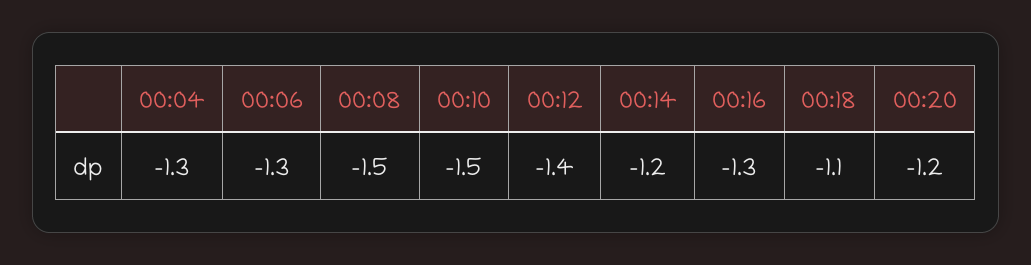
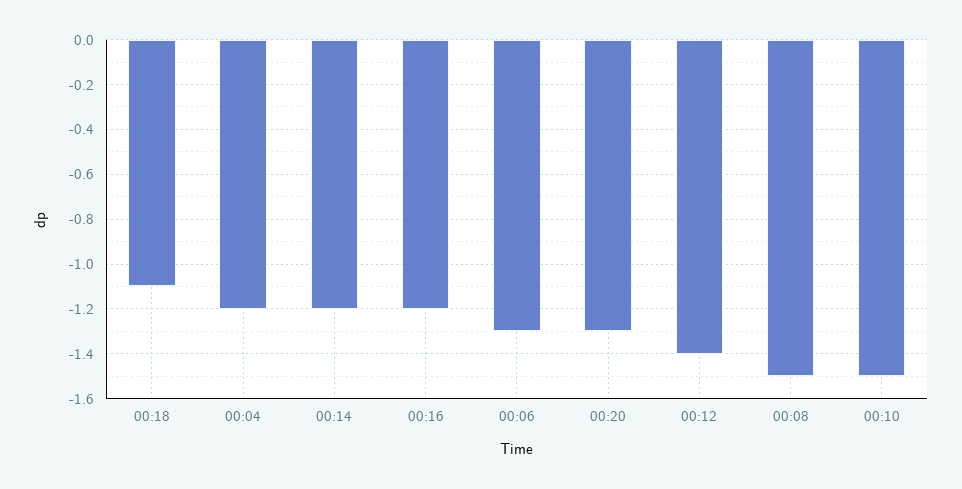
  {
-   "00:04": -1.3,
+   "00:04": -1.2,
    "00:06": -1.3,
    "00:08": -1.5,
    "00:10": -1.5,
    "00:12": -1.4,
    "00:14": -1.2,
-   "00:16": -1.3,
+   "00:16": -1.2,
    "00:18": -1.1,
-   "00:20": -1.2
+   "00:20": -1.3
  }

